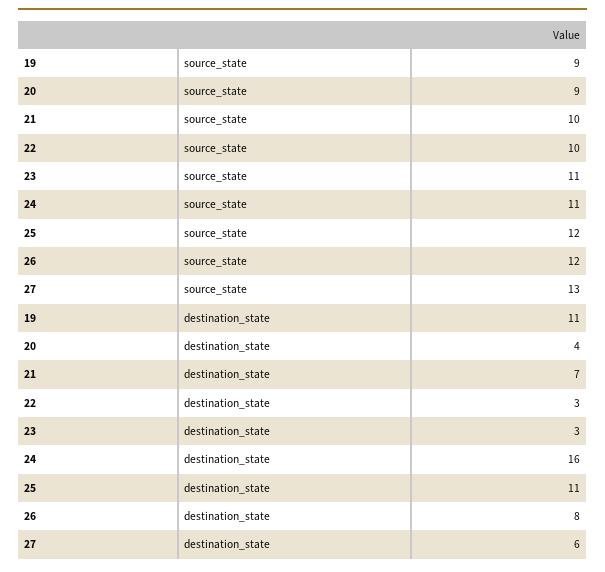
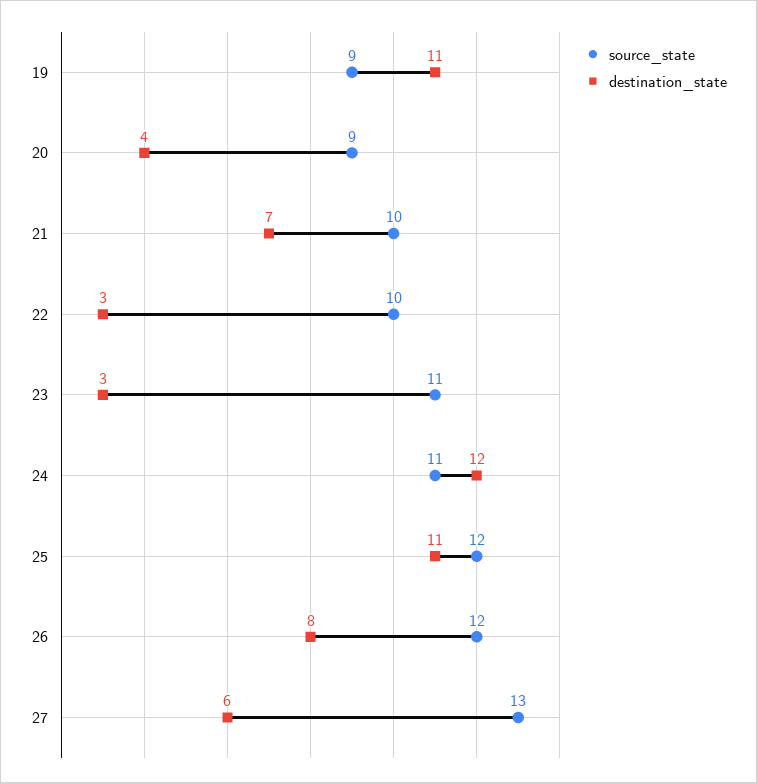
  {
    "source_state": {
      "19": 9,
      "20": 9,
      "21": 10,
      "22": 10,
      "23": 11,
      "24": 11,
      "25": 12,
      "26": 12,
      "27": 13
    },
    "destination_state": {
      "19": 11,
      "20": 4,
      "21": 7,
      "22": 3,
      "23": 3,
-     "24": 16,
+     "24": 12,
      "25": 11,
      "26": 8,
      "27": 6
    }
  }

